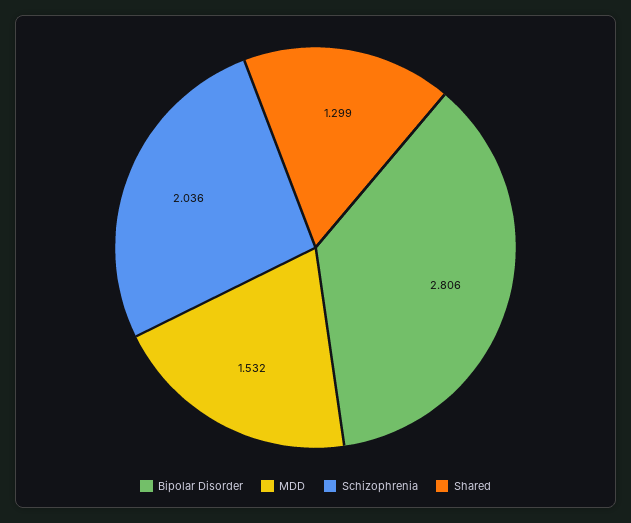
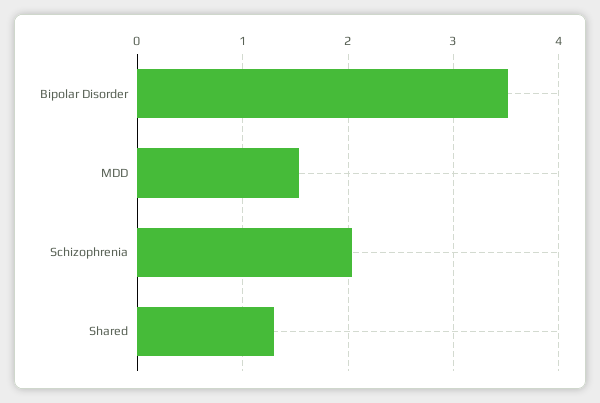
  {
-   "Bipolar Disorder": 2.806,
+   "Bipolar Disorder": 3.5,
    "MDD": 1.532,
    "Schizophrenia": 2.036,
    "Shared": 1.299
  }

